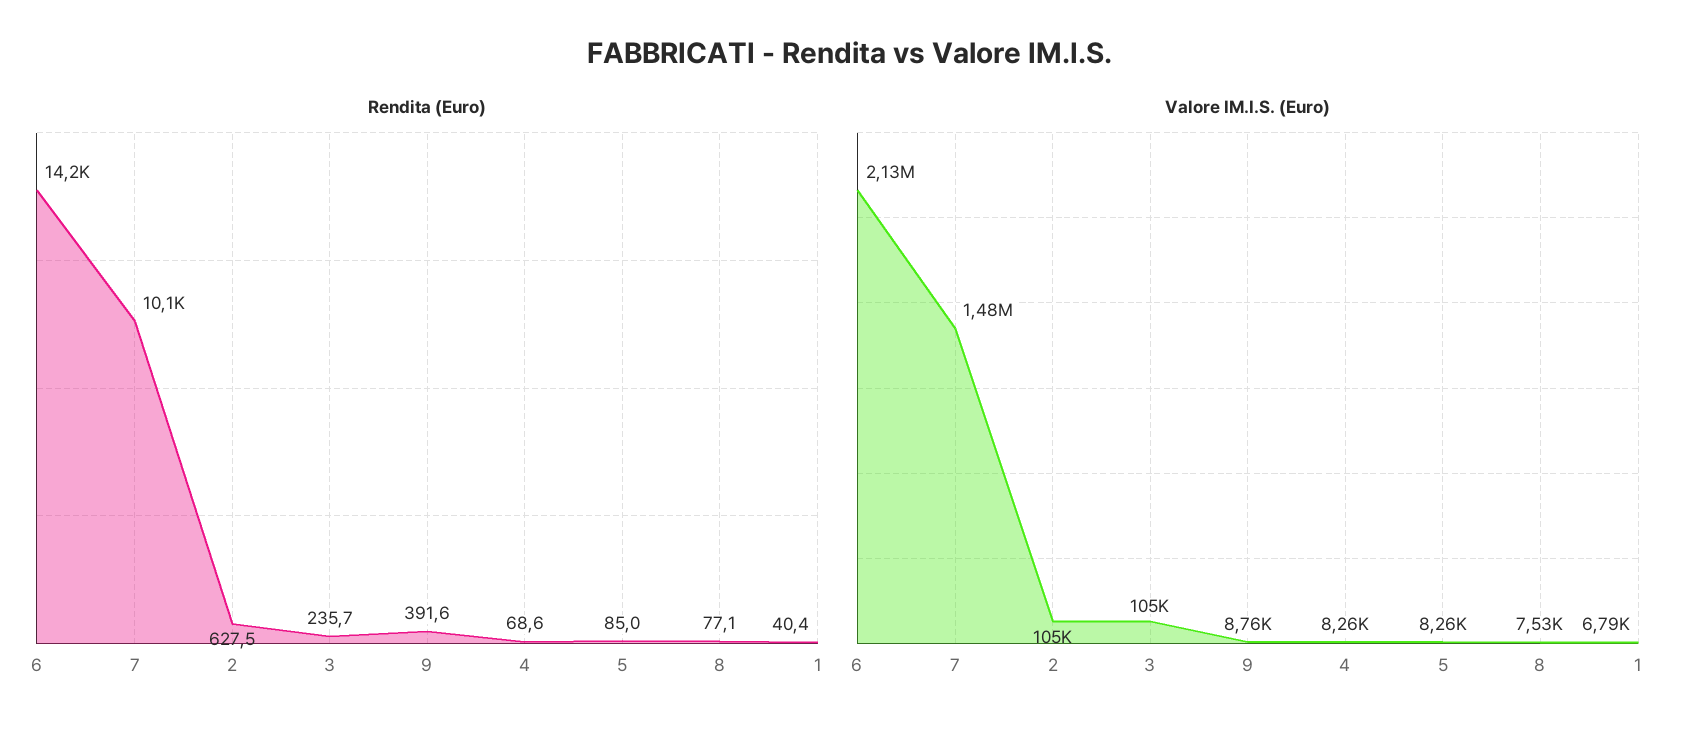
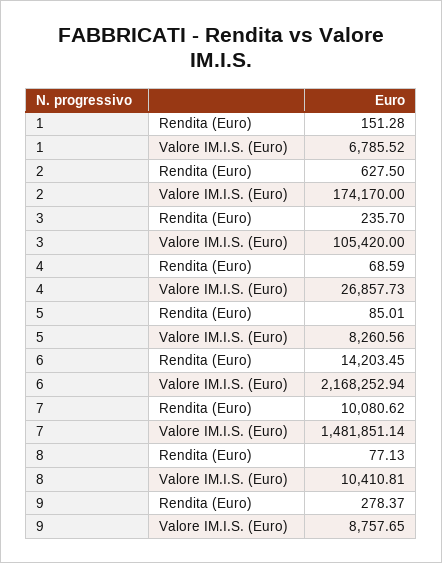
  {
    "Rendita (Euro)": {
      "6": 14203.45,
      "7": 10080.62,
      "2": 627.5,
      "3": 235.7,
-     "9": 391.6,
+     "9": 278.37,
      "4": 68.59,
      "5": 85.01,
      "8": 77.13,
-     "1": 40.4
+     "1": 151.28
    },
    "Valore IM.I.S. (Euro)": {
-     "6": 2130000,
+     "6": 2168252.94,
      "7": 1481851.14,
-     "2": 105000,
+     "2": 174170,
      "3": 105420,
      "9": 8757.65,
-     "4": 8260,
+     "4": 26857.73,
      "5": 8260.56,
-     "8": 7530,
+     "8": 10410.81,
      "1": 6785.52
    }
  }

